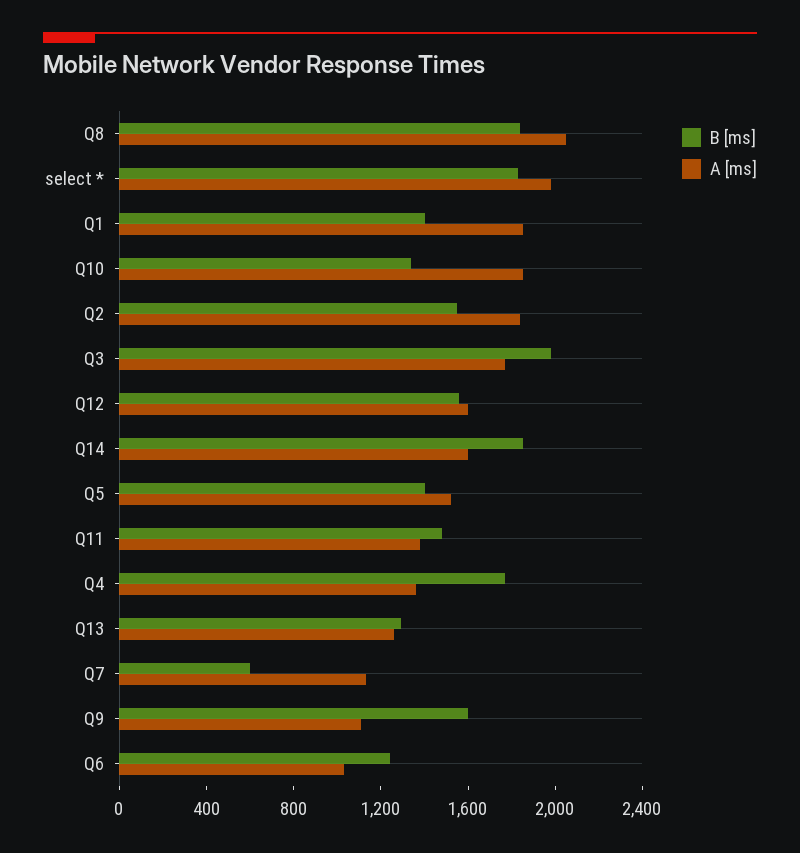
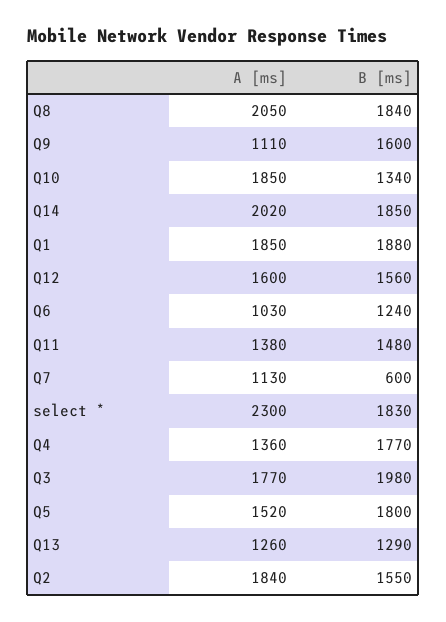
  {
    "B [ms]": {
      "Q8": 1840,
      "select *": 1830,
-     "Q1": 1400,
+     "Q1": 1880,
      "Q10": 1340,
      "Q2": 1550,
      "Q3": 1980,
      "Q12": 1560,
      "Q14": 1850,
-     "Q5": 1400,
+     "Q5": 1800,
      "Q11": 1480,
      "Q4": 1770,
      "Q13": 1290,
      "Q7": 600,
      "Q9": 1600,
      "Q6": 1240
    },
    "A [ms]": {
      "Q8": 2050,
-     "select *": 2000,
+     "select *": 2300,
      "Q1": 1850,
      "Q10": 1850,
      "Q2": 1840,
      "Q3": 1770,
      "Q12": 1600,
-     "Q14": 1600,
+     "Q14": 2020,
      "Q5": 1520,
      "Q11": 1380,
      "Q4": 1360,
      "Q13": 1260,
      "Q7": 1130,
      "Q9": 1110,
      "Q6": 1030
    }
  }

